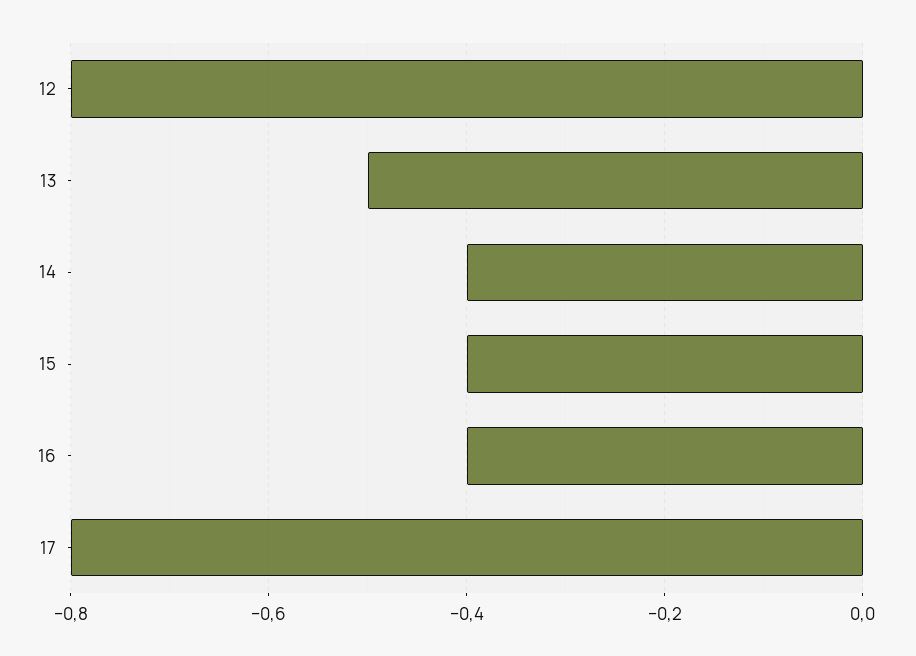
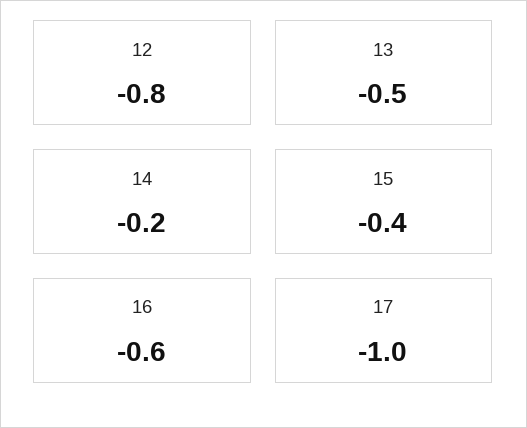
  {
    "12": -0.8,
    "13": -0.5,
-   "14": -0.4,
+   "14": -0.2,
    "15": -0.4,
-   "16": -0.4,
+   "16": -0.6,
-   "17": -0.8
+   "17": -1
  }

